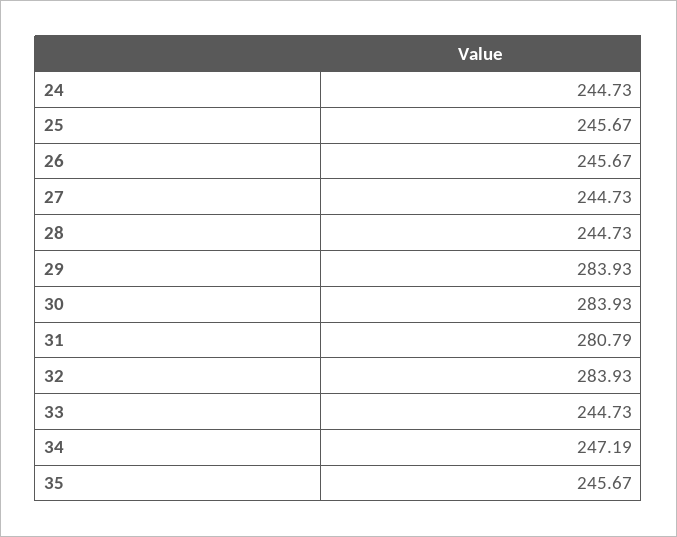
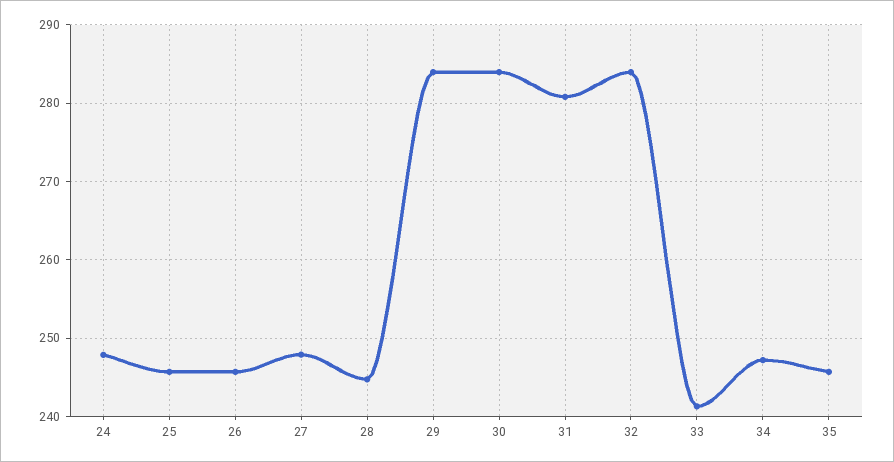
  {
-   "24": 244.73,
+   "24": 248,
    "25": 245.67,
    "26": 245.67,
-   "27": 244.73,
+   "27": 248,
    "28": 244.73,
    "29": 283.93,
    "30": 283.93,
    "31": 280.79,
    "32": 283.93,
-   "33": 244.73,
+   "33": 241,
    "34": 247.19,
    "35": 245.67
  }

